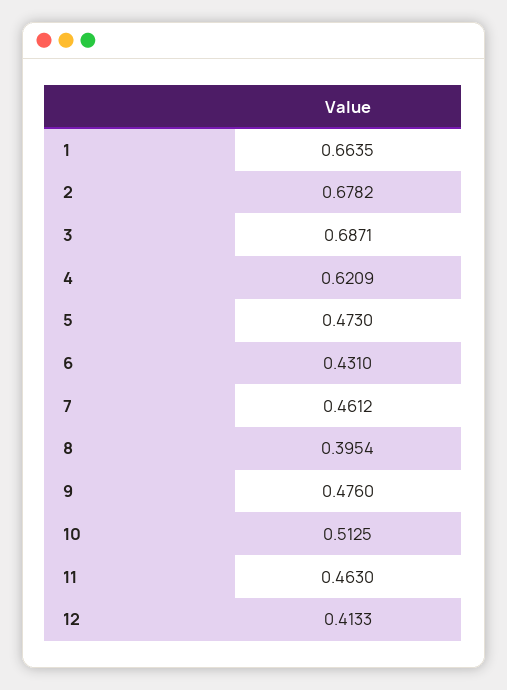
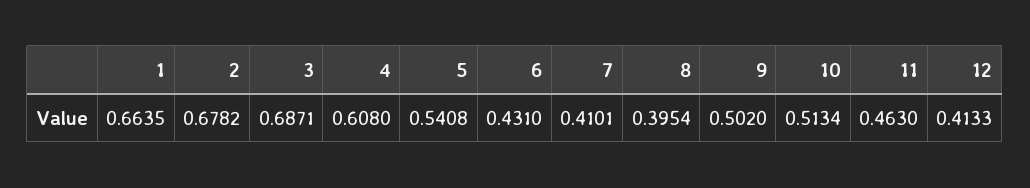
  {
    "1": 0.6635,
    "2": 0.6782,
    "3": 0.6871,
-   "4": 0.6209,
+   "4": 0.608,
-   "5": 0.473,
+   "5": 0.5408,
    "6": 0.431,
-   "7": 0.4612,
+   "7": 0.4101,
    "8": 0.3954,
-   "9": 0.476,
+   "9": 0.502,
-   "10": 0.5125,
+   "10": 0.5134,
    "11": 0.463,
    "12": 0.4133
  }

